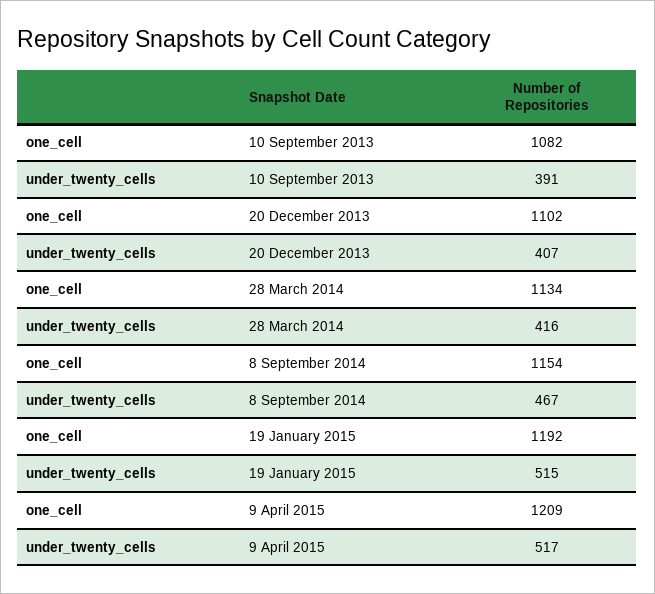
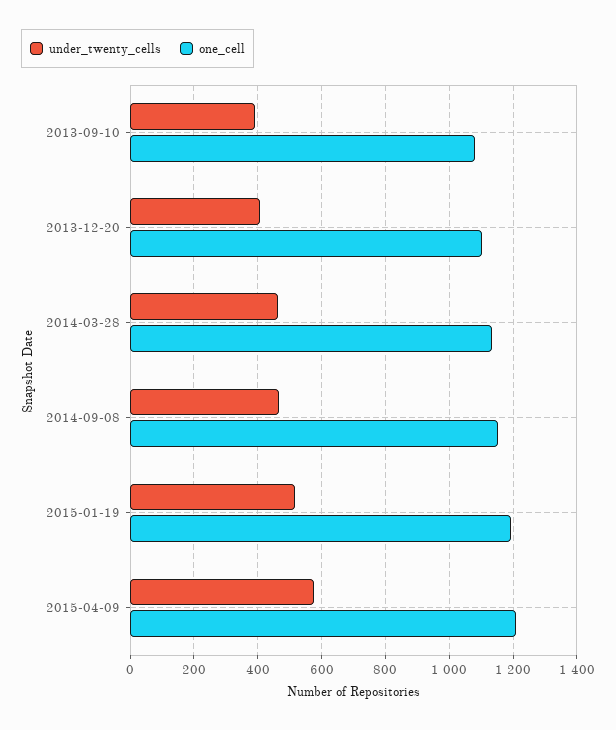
  {
    "one_cell": {
      "10 September 2013": 1082,
      "20 December 2013": 1102,
      "28 March 2014": 1134,
      "8 September 2014": 1154,
      "19 January 2015": 1192,
      "9 April 2015": 1209
    },
    "under_twenty_cells": {
      "10 September 2013": 391,
      "20 December 2013": 407,
-     "28 March 2014": 416,
+     "28 March 2014": 460,
      "8 September 2014": 467,
      "19 January 2015": 515,
-     "9 April 2015": 517
+     "9 April 2015": 580
    }
  }

